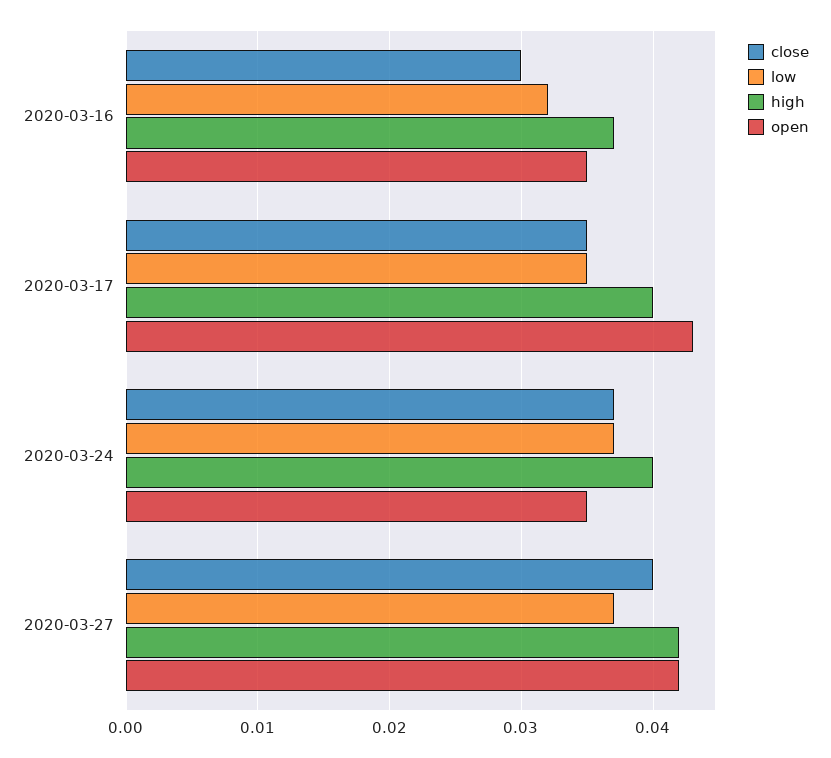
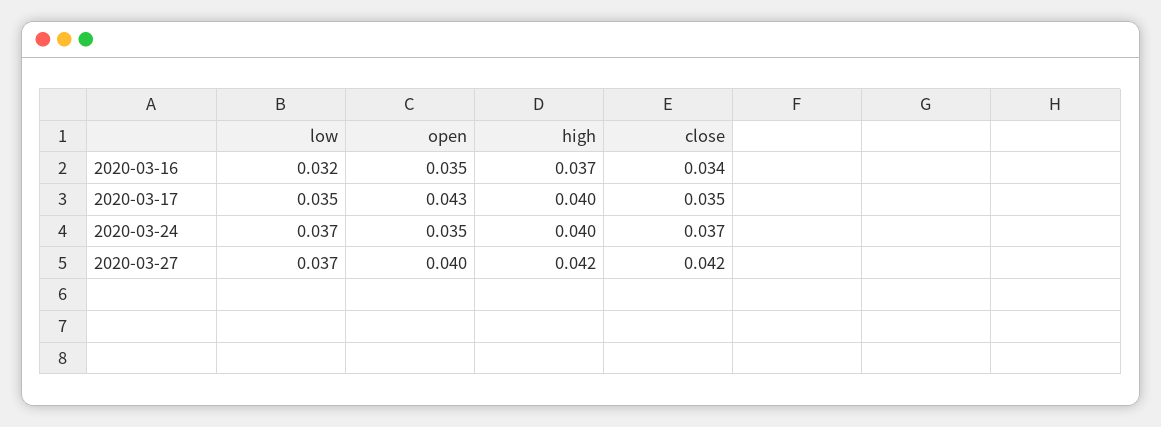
  {
    "close": {
-     "2020-03-16": 0.03,
+     "2020-03-16": 0.034,
      "2020-03-17": 0.035,
      "2020-03-24": 0.037,
-     "2020-03-27": 0.04
+     "2020-03-27": 0.042
    },
    "low": {
      "2020-03-16": 0.032,
      "2020-03-17": 0.035,
      "2020-03-24": 0.037,
      "2020-03-27": 0.037
    },
    "high": {
      "2020-03-16": 0.037,
      "2020-03-17": 0.04,
      "2020-03-24": 0.04,
      "2020-03-27": 0.042
    },
    "open": {
      "2020-03-16": 0.035,
      "2020-03-17": 0.043,
      "2020-03-24": 0.035,
-     "2020-03-27": 0.042
+     "2020-03-27": 0.04
    }
  }

